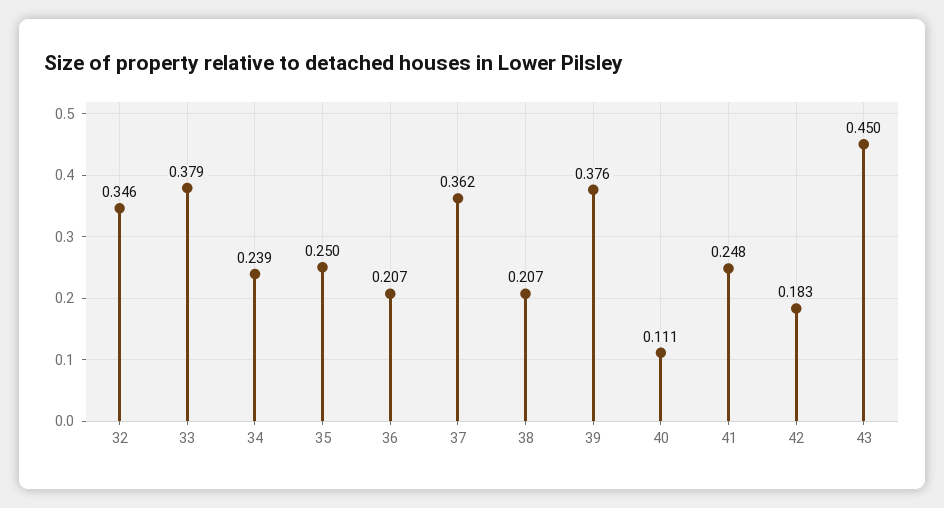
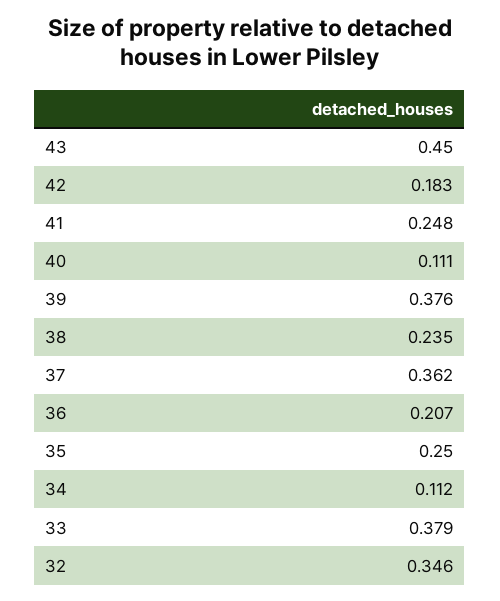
  {
    "32": 0.346,
    "33": 0.379,
-   "34": 0.239,
+   "34": 0.112,
    "35": 0.25,
    "36": 0.207,
    "37": 0.362,
-   "38": 0.207,
+   "38": 0.235,
    "39": 0.376,
    "40": 0.111,
    "41": 0.248,
    "42": 0.183,
    "43": 0.45
  }

